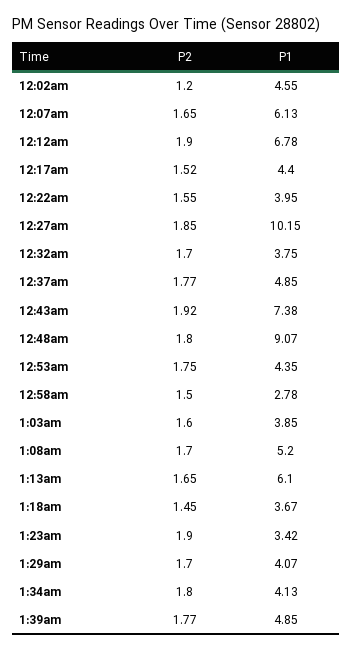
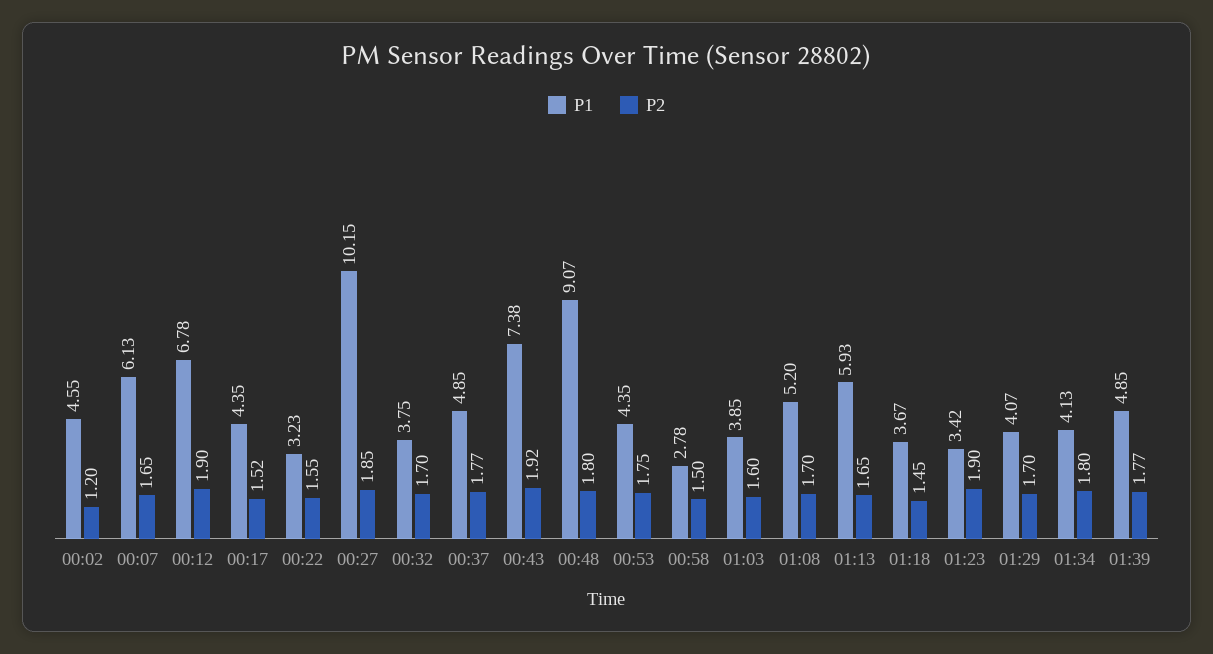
  {
    "P2": {
      "12:02am": 1.2,
      "12:07am": 1.65,
      "12:12am": 1.9,
      "12:17am": 1.52,
      "12:22am": 1.55,
      "12:27am": 1.85,
      "12:32am": 1.7,
      "12:37am": 1.77,
      "12:43am": 1.92,
      "12:48am": 1.8,
      "12:53am": 1.75,
      "12:58am": 1.5,
      "1:03am": 1.6,
      "1:08am": 1.7,
      "1:13am": 1.65,
      "1:18am": 1.45,
      "1:23am": 1.9,
      "1:29am": 1.7,
      "1:34am": 1.8,
      "1:39am": 1.77
    },
    "P1": {
      "12:02am": 4.55,
      "12:07am": 6.13,
      "12:12am": 6.78,
-     "12:17am": 4.4,
+     "12:17am": 4.35,
-     "12:22am": 3.95,
+     "12:22am": 3.23,
      "12:27am": 10.15,
      "12:32am": 3.75,
      "12:37am": 4.85,
      "12:43am": 7.38,
      "12:48am": 9.07,
      "12:53am": 4.35,
      "12:58am": 2.78,
      "1:03am": 3.85,
      "1:08am": 5.2,
-     "1:13am": 6.1,
+     "1:13am": 5.93,
      "1:18am": 3.67,
      "1:23am": 3.42,
      "1:29am": 4.07,
      "1:34am": 4.13,
      "1:39am": 4.85
    }
  }

